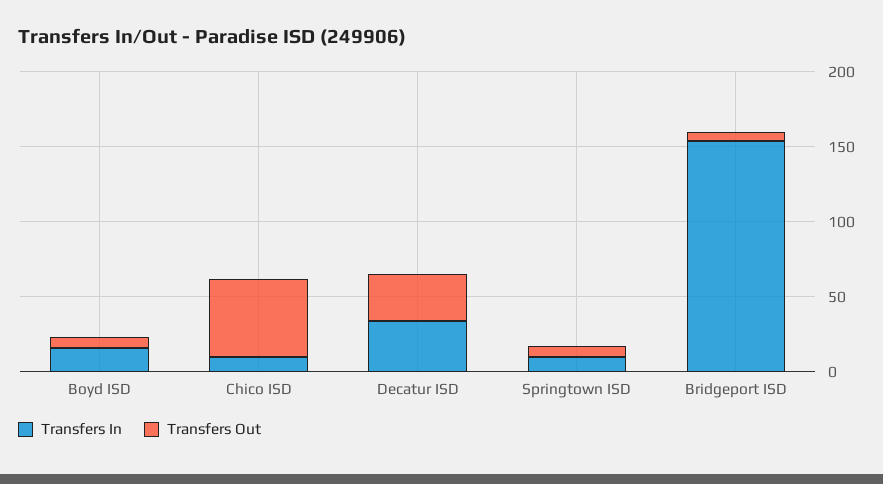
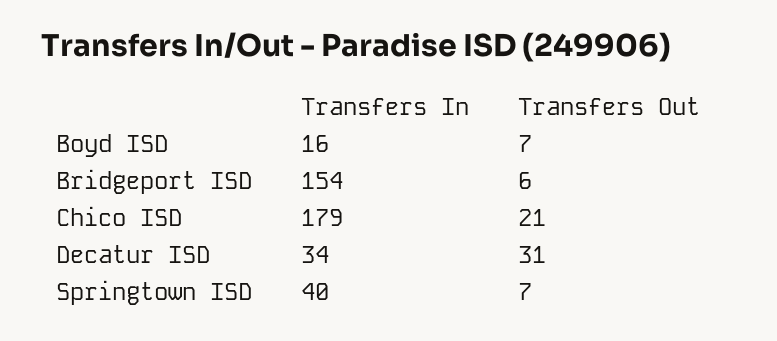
  {
    "Transfers In": {
      "Boyd ISD": 16,
-     "Chico ISD": 10,
+     "Chico ISD": 179,
      "Decatur ISD": 34,
-     "Springtown ISD": 10,
+     "Springtown ISD": 40,
      "Bridgeport ISD": 154
    },
    "Transfers Out": {
      "Boyd ISD": 7,
-     "Chico ISD": 50,
+     "Chico ISD": 21,
      "Decatur ISD": 31,
      "Springtown ISD": 7,
      "Bridgeport ISD": 6
    }
  }

